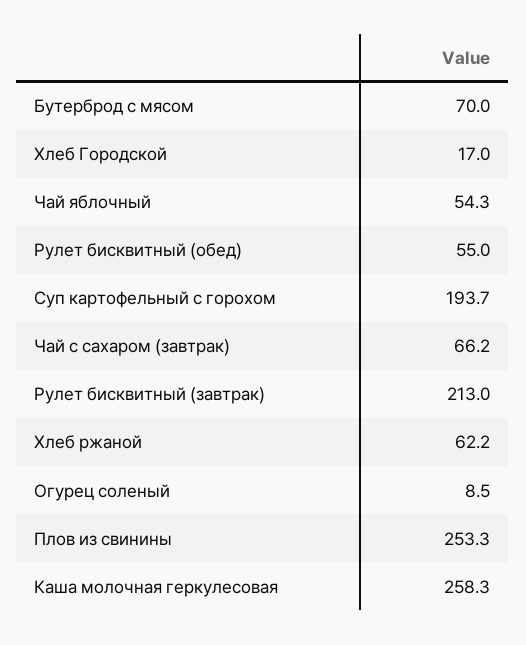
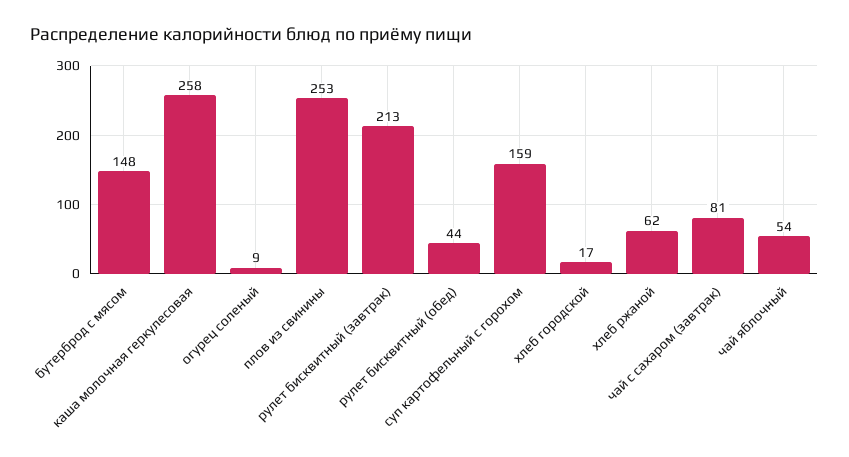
  {
-   "Бутерброд с мясом": 70,
+   "Бутерброд с мясом": 148,
    "Хлеб Городской": 17,
    "Чай яблочный": 54.3,
-   "Рулет бисквитный (обед)": 55,
+   "Рулет бисквитный (обед)": 44,
-   "Суп картофельный с горохом": 193.7,
+   "Суп картофельный с горохом": 159,
-   "Чай с сахаром (завтрак)": 66.2,
+   "Чай с сахаром (завтрак)": 81,
    "Рулет бисквитный (завтрак)": 213,
    "Хлеб ржаной": 62.2,
    "Огурец соленый": 8.5,
    "Плов из свинины": 253.3,
    "Каша молочная геркулесовая": 258.3
  }

